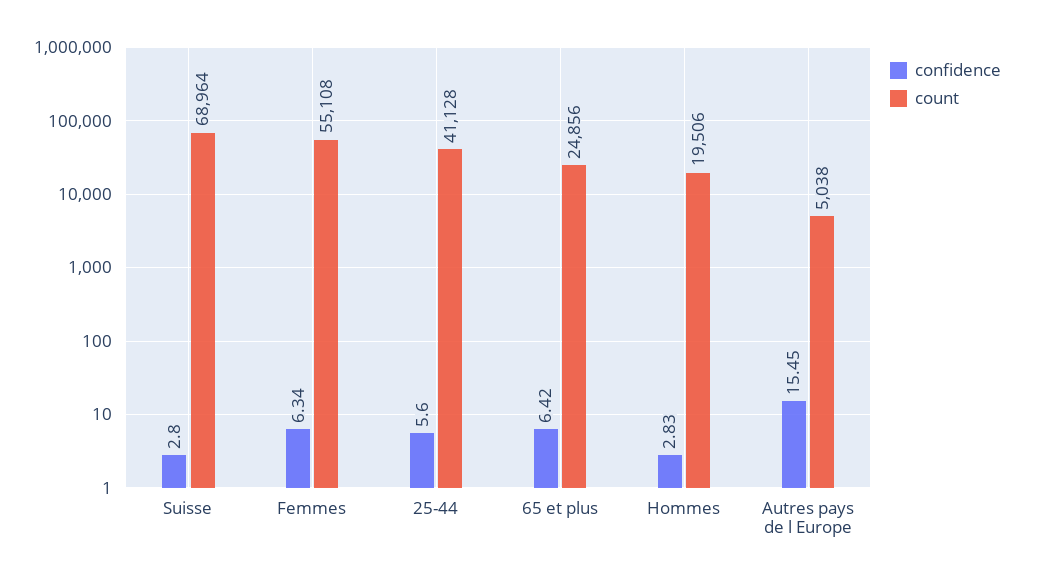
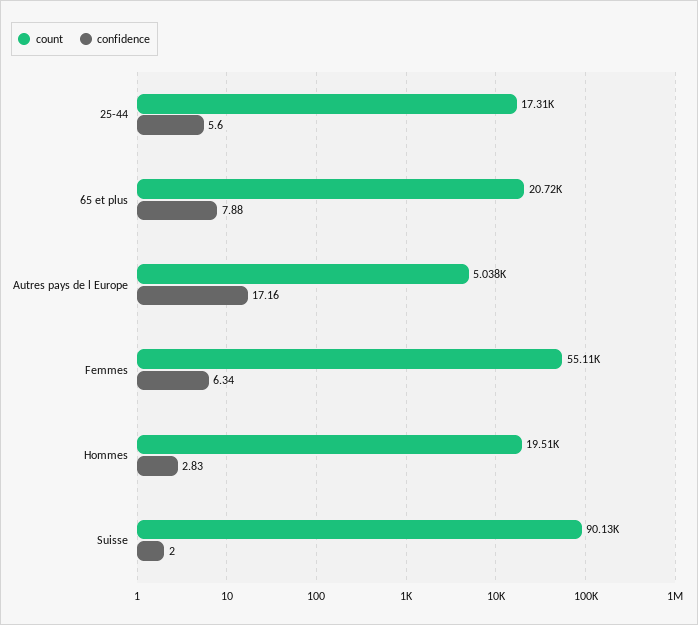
  {
    "confidence": {
-     "Suisse": 2.8,
+     "Suisse": 2,
      "Femmes": 6.34,
      "25-44": 5.6,
-     "65 et plus": 6.42,
+     "65 et plus": 7.88,
      "Hommes": 2.83,
-     "Autres pays de l Europe": 15.45
+     "Autres pays de l Europe": 17.16
    },
    "count": {
-     "Suisse": 68964,
+     "Suisse": 90130,
      "Femmes": 55108,
-     "25-44": 41128,
+     "25-44": 17310,
-     "65 et plus": 24856,
+     "65 et plus": 20720,
      "Hommes": 19506,
      "Autres pays de l Europe": 5038
    }
  }

